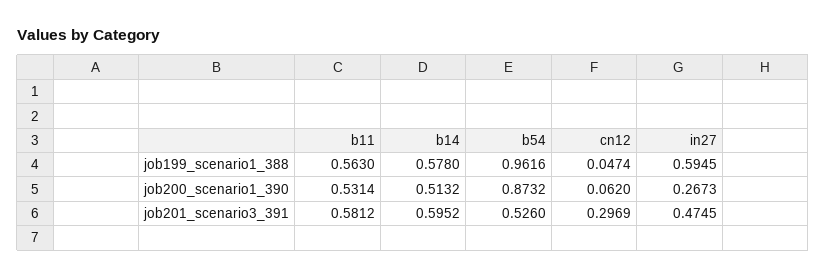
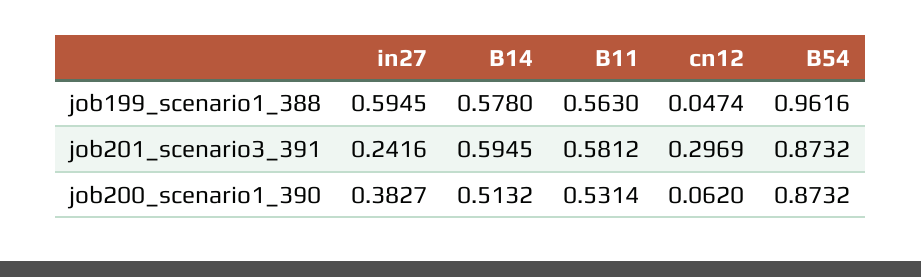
  {
    "b11": {
      "job199_scenario1_388": 0.563,
      "job200_scenario1_390": 0.5314,
      "job201_scenario3_391": 0.5812
    },
    "b14": {
      "job199_scenario1_388": 0.578,
      "job200_scenario1_390": 0.5132,
-     "job201_scenario3_391": 0.5952
+     "job201_scenario3_391": 0.5945
    },
    "b54": {
      "job199_scenario1_388": 0.9616,
      "job200_scenario1_390": 0.8732,
-     "job201_scenario3_391": 0.526
+     "job201_scenario3_391": 0.8732
    },
    "cn12": {
      "job199_scenario1_388": 0.0474,
      "job200_scenario1_390": 0.062,
      "job201_scenario3_391": 0.2969
    },
    "in27": {
      "job199_scenario1_388": 0.5945,
-     "job200_scenario1_390": 0.2673,
+     "job200_scenario1_390": 0.3827,
-     "job201_scenario3_391": 0.4745
+     "job201_scenario3_391": 0.2416
    }
  }

